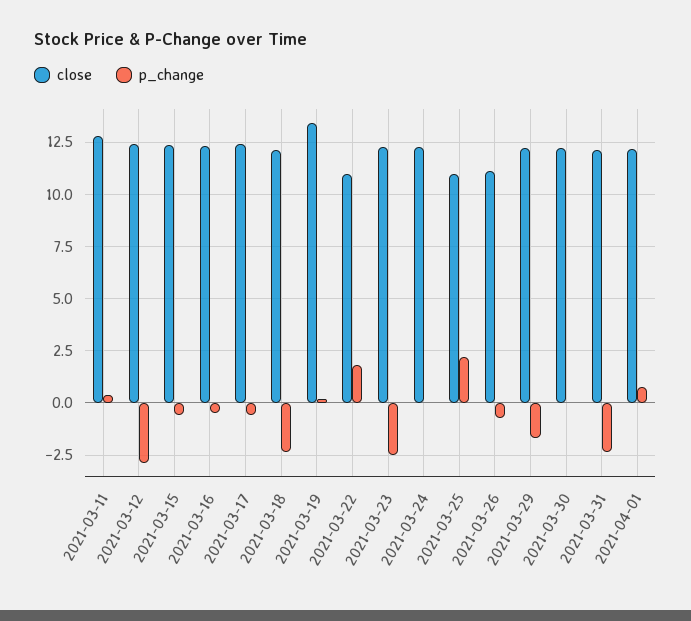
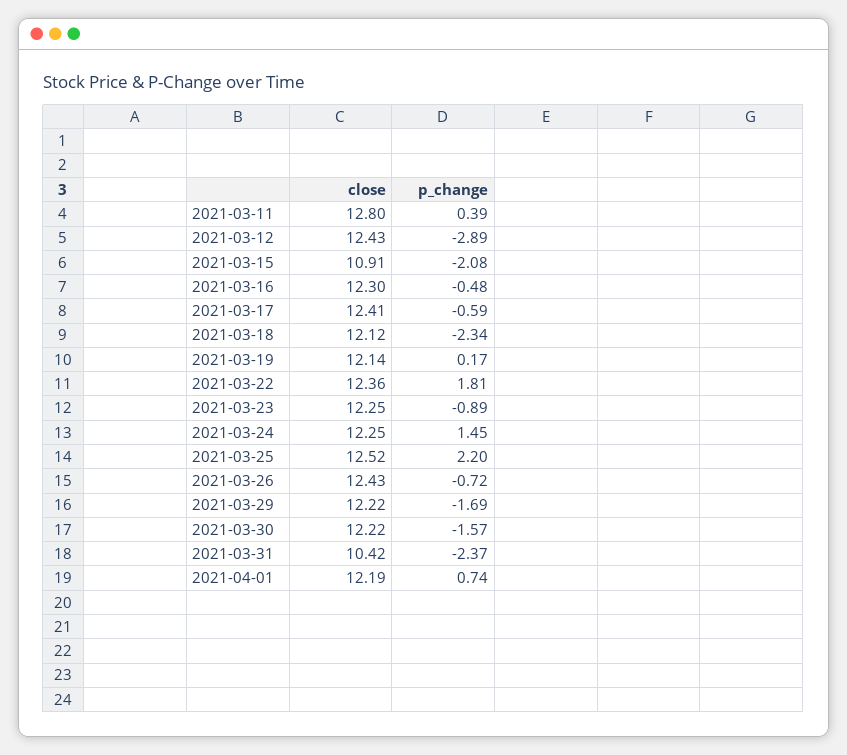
  {
    "close": {
      "2021-03-11": 12.8,
      "2021-03-12": 12.43,
-     "2021-03-15": 12.5,
+     "2021-03-15": 10.91,
      "2021-03-16": 12.3,
      "2021-03-17": 12.41,
      "2021-03-18": 12.12,
-     "2021-03-19": 13.5,
+     "2021-03-19": 12.14,
-     "2021-03-22": 11,
+     "2021-03-22": 12.36,
      "2021-03-23": 12.25,
      "2021-03-24": 12.25,
-     "2021-03-25": 11,
+     "2021-03-25": 12.52,
-     "2021-03-26": 11,
+     "2021-03-26": 12.43,
      "2021-03-29": 12.22,
      "2021-03-30": 12.22,
-     "2021-03-31": 12,
+     "2021-03-31": 10.42,
      "2021-04-01": 12.19
    },
    "p_change": {
      "2021-03-11": 0.39,
      "2021-03-12": -2.89,
-     "2021-03-15": -0.5,
+     "2021-03-15": -2.08,
      "2021-03-16": -0.48,
      "2021-03-17": -0.59,
      "2021-03-18": -2.34,
      "2021-03-19": 0.17,
      "2021-03-22": 1.81,
-     "2021-03-23": -2.5,
+     "2021-03-23": -0.89,
-     "2021-03-24": 0,
+     "2021-03-24": 1.45,
      "2021-03-25": 2.2,
      "2021-03-26": -0.72,
      "2021-03-29": -1.69,
-     "2021-03-30": 0,
+     "2021-03-30": -1.57,
      "2021-03-31": -2.37,
      "2021-04-01": 0.74
    }
  }

